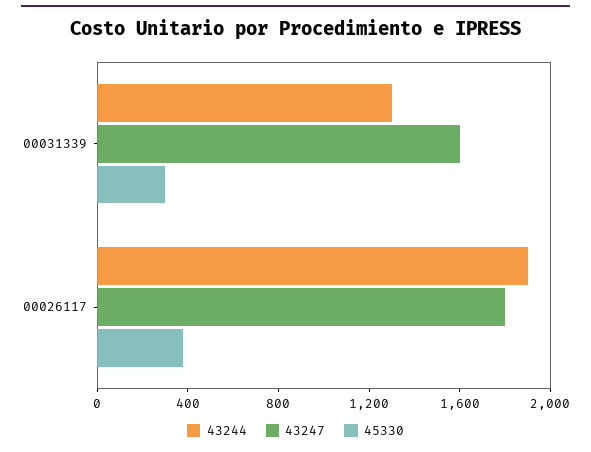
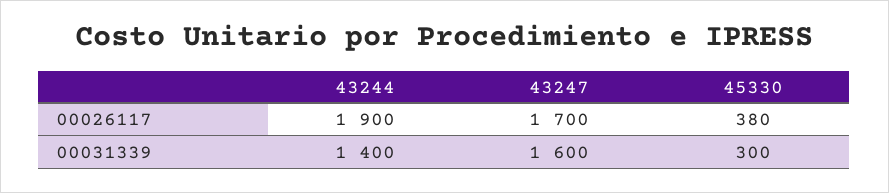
  {
    "43244": {
-     "00031339": 1300,
+     "00031339": 1400,
      "00026117": 1900
    },
    "43247": {
      "00031339": 1600,
-     "00026117": 1800
+     "00026117": 1700
    },
    "45330": {
      "00031339": 300,
      "00026117": 380
    }
  }

